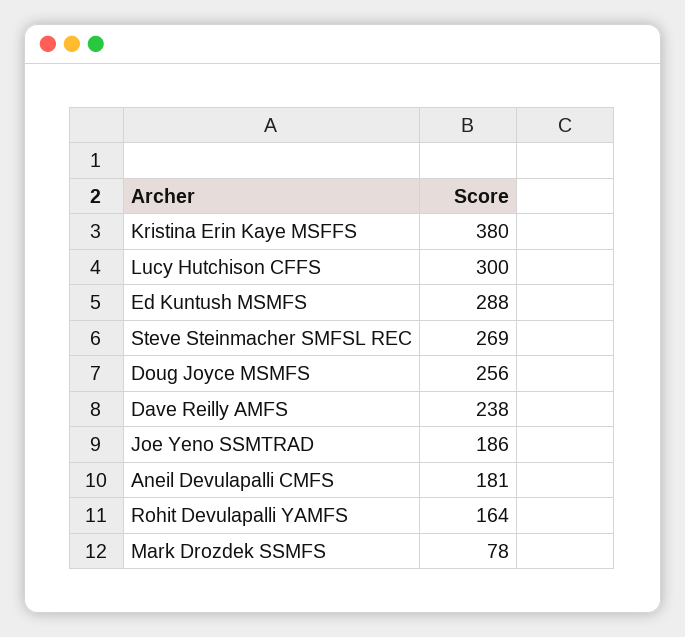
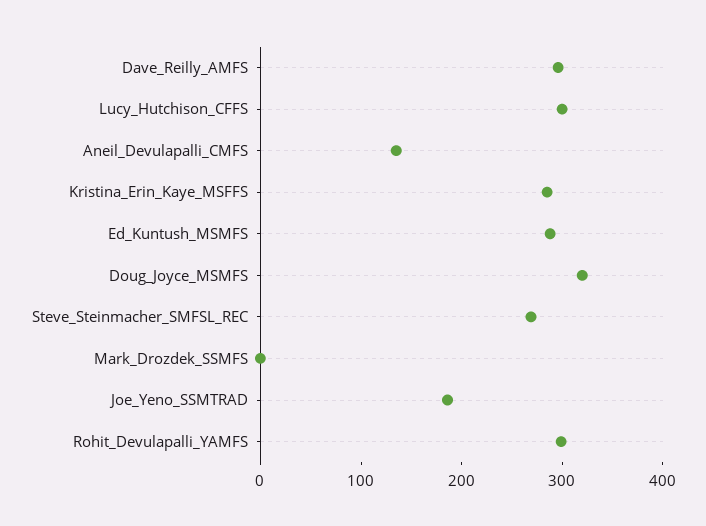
  {
-   "Kristina Erin Kaye MSFFS": 380,
+   "Kristina Erin Kaye MSFFS": 280,
    "Lucy Hutchison CFFS": 300,
    "Ed Kuntush MSMFS": 288,
    "Steve Steinmacher SMFSL REC": 269,
-   "Doug Joyce MSMFS": 256,
+   "Doug Joyce MSMFS": 320,
-   "Dave Reilly AMFS": 238,
+   "Dave Reilly AMFS": 300,
    "Joe Yeno SSMTRAD": 186,
-   "Aneil Devulapalli CMFS": 181,
+   "Aneil Devulapalli CMFS": 140,
-   "Rohit Devulapalli YAMFS": 164,
+   "Rohit Devulapalli YAMFS": 300,
-   "Mark Drozdek SSMFS": 78
+   "Mark Drozdek SSMFS": 0
  }

